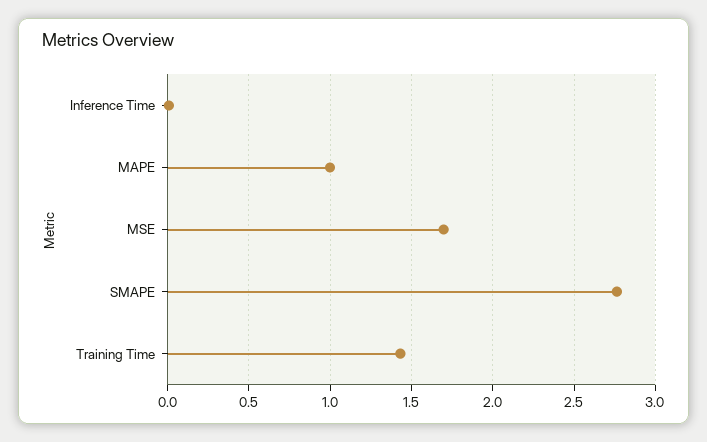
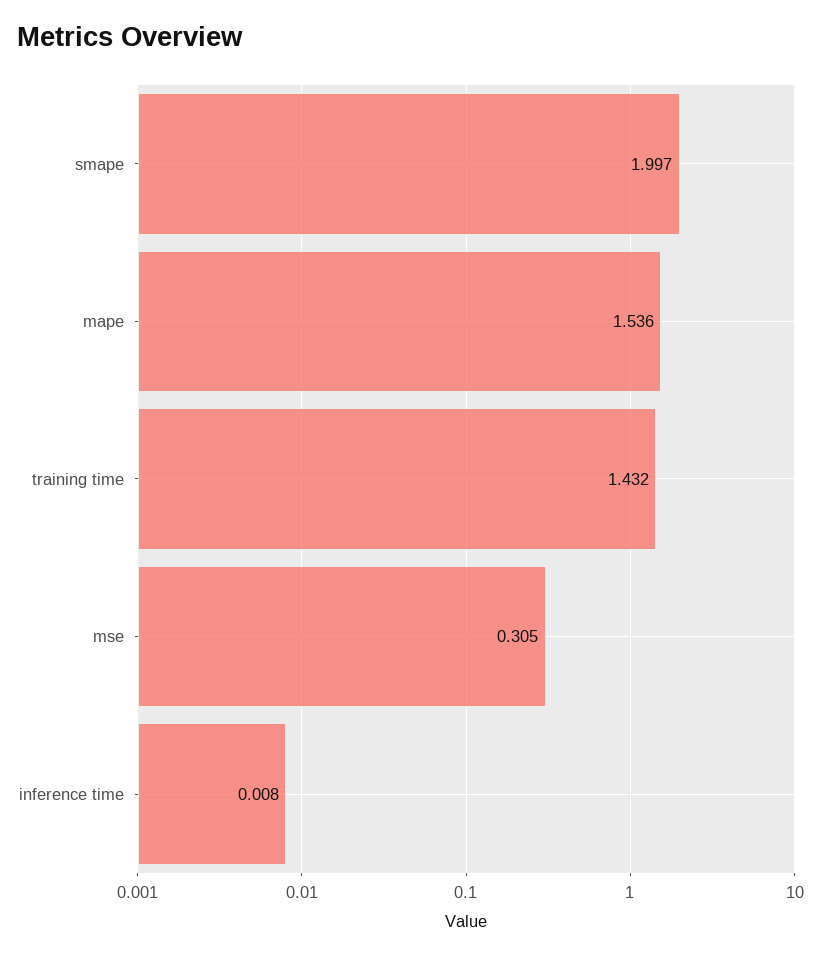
  {
    "Inference Time": 0.008,
-   "MAPE": 1,
+   "MAPE": 1.536,
-   "MSE": 1.7,
+   "MSE": 0.305,
-   "SMAPE": 2.75,
+   "SMAPE": 1.997,
    "Training Time": 1.432
  }

